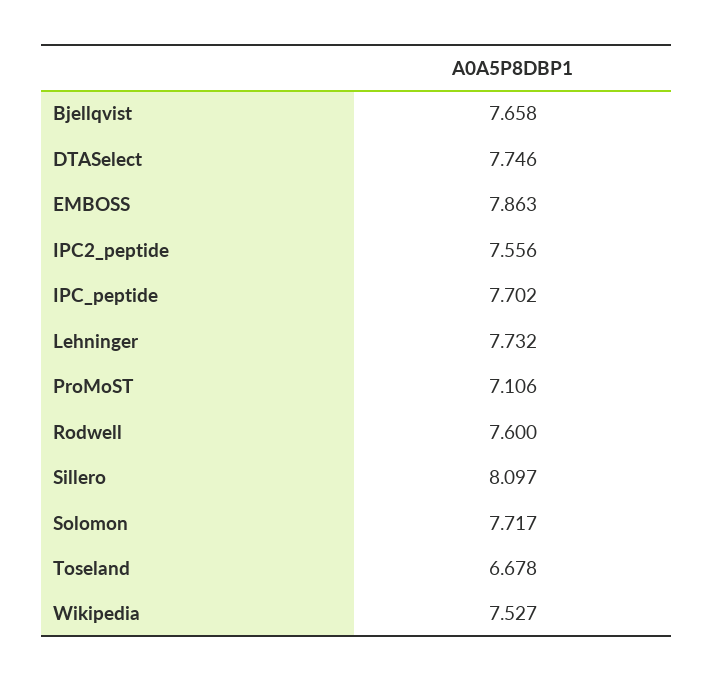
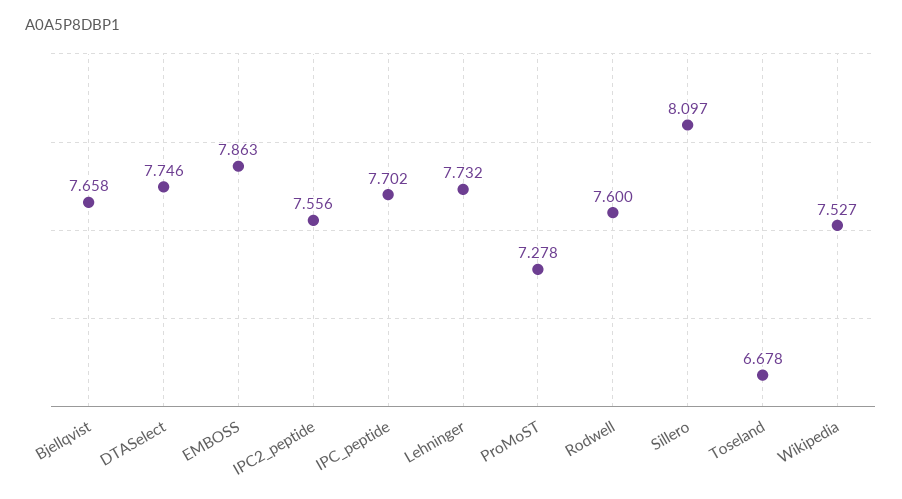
  {
    "Bjellqvist": 7.658,
    "DTASelect": 7.746,
    "EMBOSS": 7.863,
    "IPC2_peptide": 7.556,
    "IPC_peptide": 7.702,
    "Lehninger": 7.732,
-   "ProMoST": 7.106,
+   "ProMoST": 7.278,
    "Rodwell": 7.6,
    "Sillero": 8.097,
-   "Solomon": 7.717,
    "Toseland": 6.678,
    "Wikipedia": 7.527
  }

